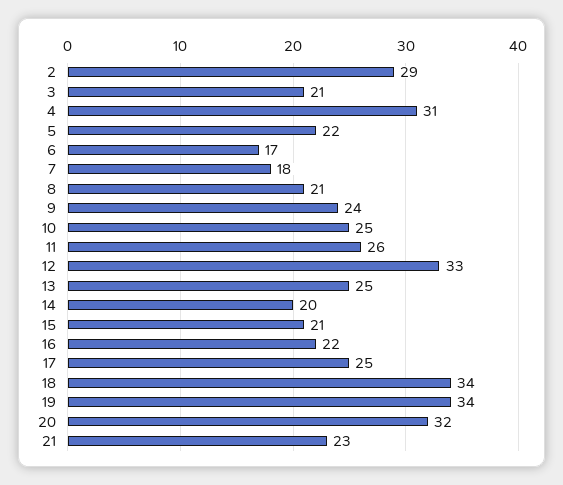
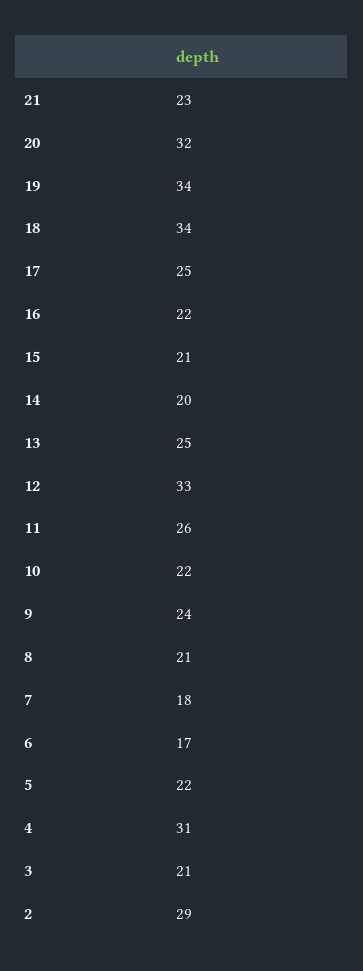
  {
    "2": 29,
    "3": 21,
    "4": 31,
    "5": 22,
    "6": 17,
    "7": 18,
    "8": 21,
    "9": 24,
-   "10": 25,
+   "10": 22,
    "11": 26,
    "12": 33,
    "13": 25,
    "14": 20,
    "15": 21,
    "16": 22,
    "17": 25,
    "18": 34,
    "19": 34,
    "20": 32,
    "21": 23
  }

